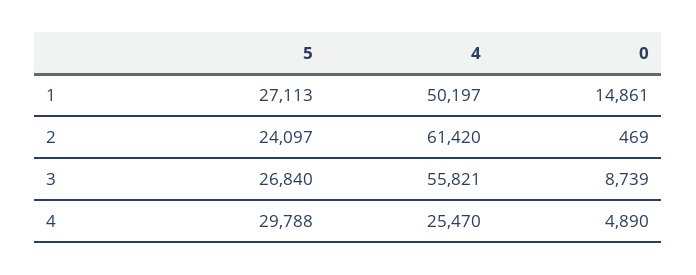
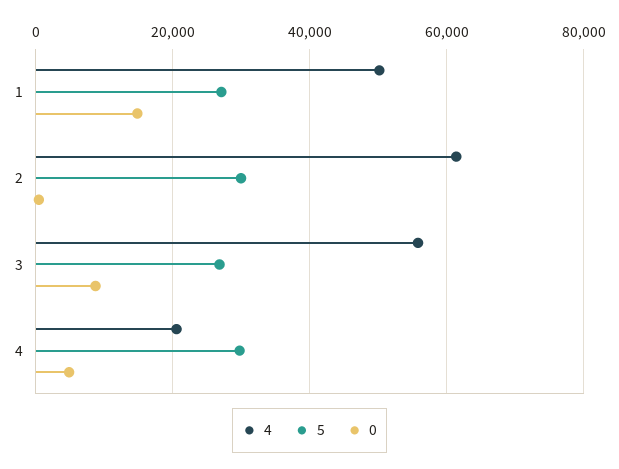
  {
    "5": {
      "1": 27113,
-     "2": 24097,
+     "2": 30000,
      "3": 26840,
      "4": 29788
    },
    "4": {
      "1": 50197,
      "2": 61420,
      "3": 55821,
-     "4": 25470
+     "4": 20000
    },
    "0": {
      "1": 14861,
      "2": 469,
      "3": 8739,
      "4": 4890
    }
  }

